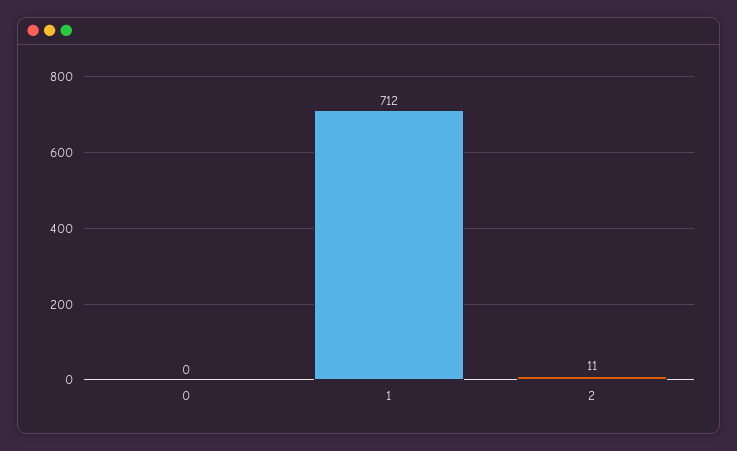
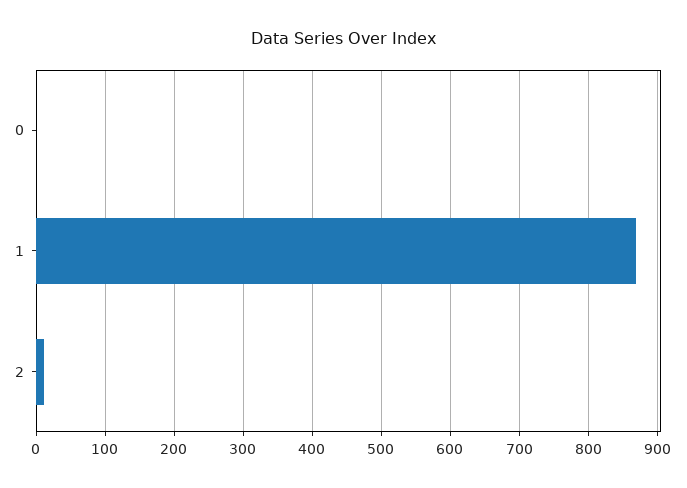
  {
    "0": 0,
-   "1": 712,
+   "1": 870,
    "2": 11
  }

